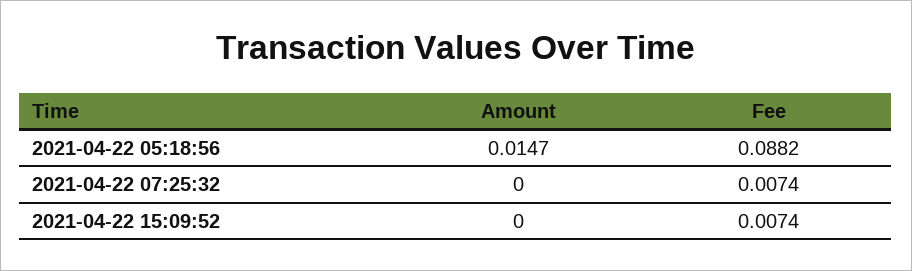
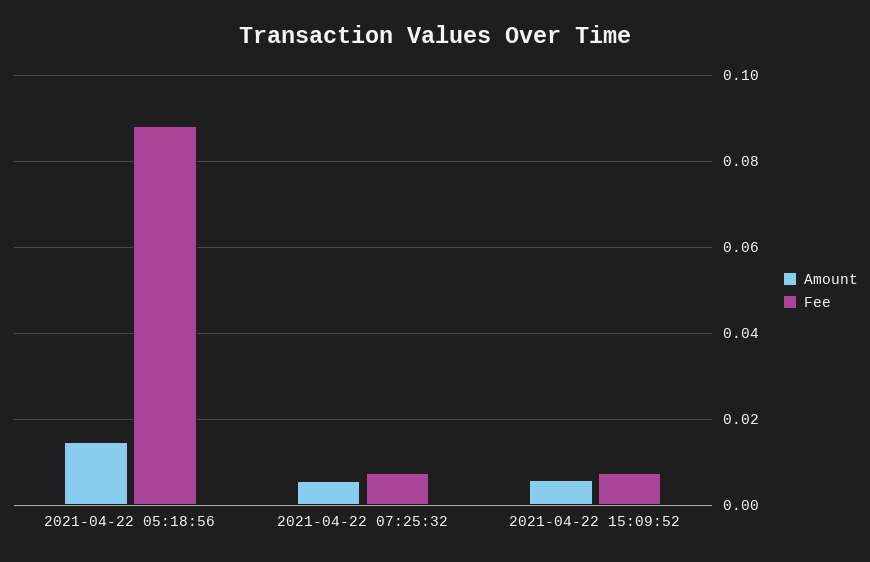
  {
    "Amount": {
      "2021-04-22 05:18:56": 0.0147,
-     "2021-04-22 07:25:32": 0,
+     "2021-04-22 07:25:32": 0.006,
-     "2021-04-22 15:09:52": 0
+     "2021-04-22 15:09:52": 0.006
    },
    "Fee": {
      "2021-04-22 05:18:56": 0.0882,
      "2021-04-22 07:25:32": 0.0074,
      "2021-04-22 15:09:52": 0.0074
    }
  }

